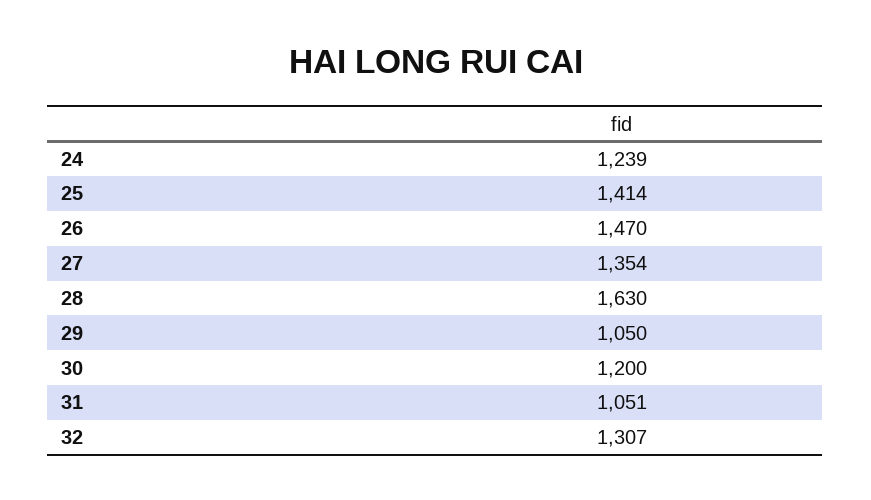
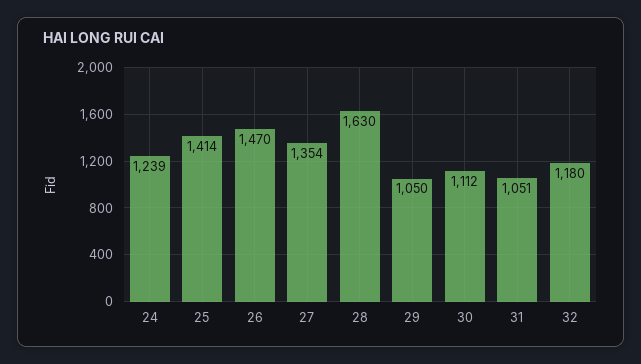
  {
    "24": 1239,
    "25": 1414,
    "26": 1470,
    "27": 1354,
    "28": 1630,
    "29": 1050,
-   "30": 1200,
+   "30": 1112,
    "31": 1051,
-   "32": 1307
+   "32": 1180
  }

